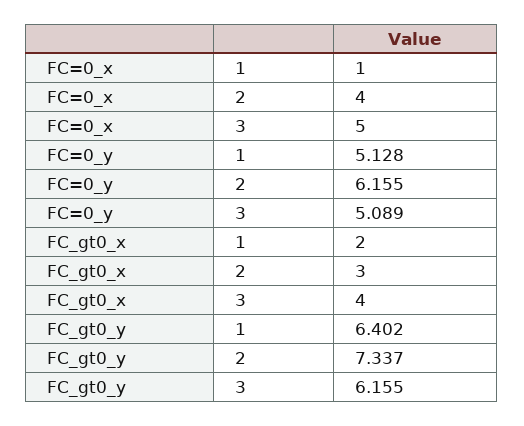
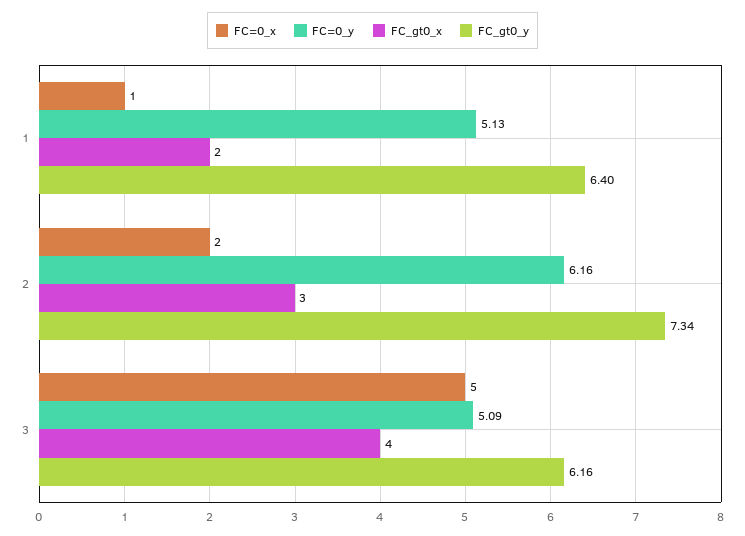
  {
    "FC=0_x": {
      "1": 1,
-     "2": 4,
+     "2": 2,
      "3": 5
    },
    "FC=0_y": {
      "1": 5.128,
      "2": 6.155,
      "3": 5.089
    },
    "FC_gt0_x": {
      "1": 2,
      "2": 3,
      "3": 4
    },
    "FC_gt0_y": {
      "1": 6.402,
      "2": 7.337,
      "3": 6.155
    }
  }

